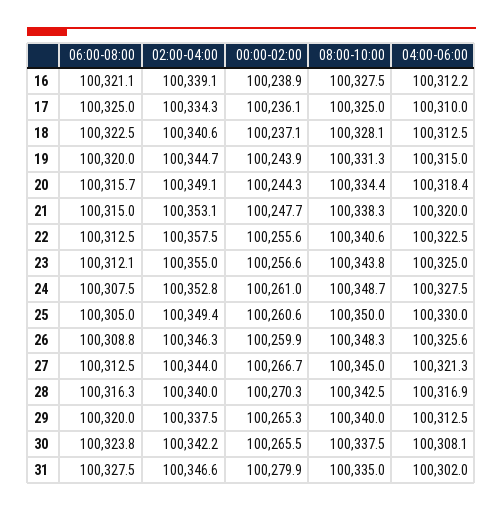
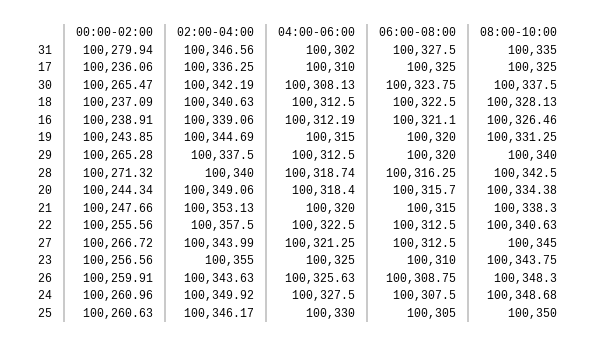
  {
    "06:00-08:00": {
      "16": 100321.1,
      "17": 100325,
      "18": 100322.5,
      "19": 100320,
      "20": 100315.7,
      "21": 100315,
      "22": 100312.5,
-     "23": 100312.1,
+     "23": 100310,
      "24": 100307.5,
      "25": 100305,
      "26": 100308.75,
      "27": 100312.5,
      "28": 100316.25,
      "29": 100320,
      "30": 100323.75,
      "31": 100327.5
    },
    "02:00-04:00": {
      "16": 100339.06,
-     "17": 100334.3,
+     "17": 100336.25,
      "18": 100340.63,
      "19": 100344.69,
      "20": 100349.06,
      "21": 100353.13,
      "22": 100357.5,
      "23": 100355,
-     "24": 100352.8,
+     "24": 100349.92,
-     "25": 100349.4,
+     "25": 100346.17,
-     "26": 100346.3,
+     "26": 100343.63,
      "27": 100343.99,
      "28": 100340,
      "29": 100337.5,
      "30": 100342.19,
      "31": 100346.56
    },
    "00:00-02:00": {
      "16": 100238.91,
      "17": 100236.06,
      "18": 100237.09,
      "19": 100243.85,
      "20": 100244.34,
      "21": 100247.66,
      "22": 100255.56,
      "23": 100256.56,
      "24": 100260.96,
      "25": 100260.63,
      "26": 100259.91,
      "27": 100266.72,
-     "28": 100270.3,
+     "28": 100271.32,
      "29": 100265.28,
      "30": 100265.47,
      "31": 100279.94
    },
    "08:00-10:00": {
-     "16": 100327.5,
+     "16": 100326.46,
      "17": 100325,
      "18": 100328.13,
      "19": 100331.25,
      "20": 100334.38,
      "21": 100338.3,
      "22": 100340.63,
      "23": 100343.75,
      "24": 100348.68,
      "25": 100350,
      "26": 100348.3,
      "27": 100345,
      "28": 100342.5,
      "29": 100340,
      "30": 100337.5,
      "31": 100335
    },
    "04:00-06:00": {
      "16": 100312.19,
      "17": 100310,
      "18": 100312.5,
      "19": 100315,
      "20": 100318.4,
      "21": 100320,
      "22": 100322.5,
      "23": 100325,
      "24": 100327.5,
      "25": 100330,
      "26": 100325.63,
      "27": 100321.25,
-     "28": 100316.9,
+     "28": 100318.74,
      "29": 100312.5,
      "30": 100308.13,
      "31": 100302
    }
  }

